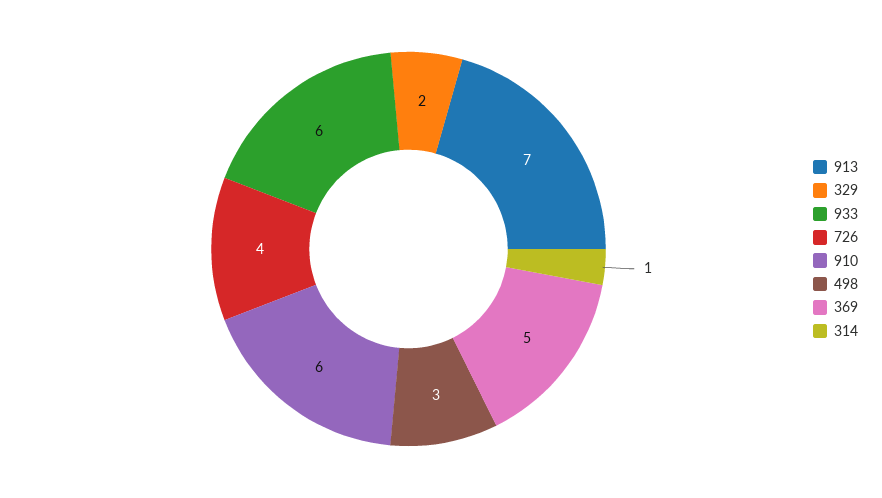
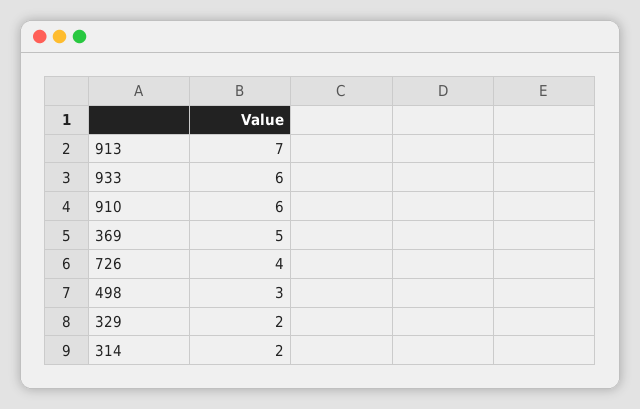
  {
    "913": 7,
    "329": 2,
    "933": 6,
    "726": 4,
    "910": 6,
    "498": 3,
    "369": 5,
-   "314": 1
+   "314": 2
  }

